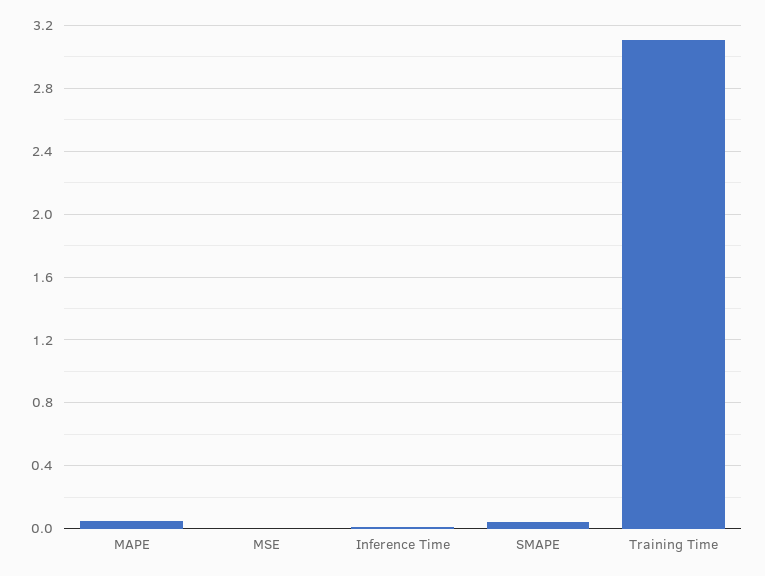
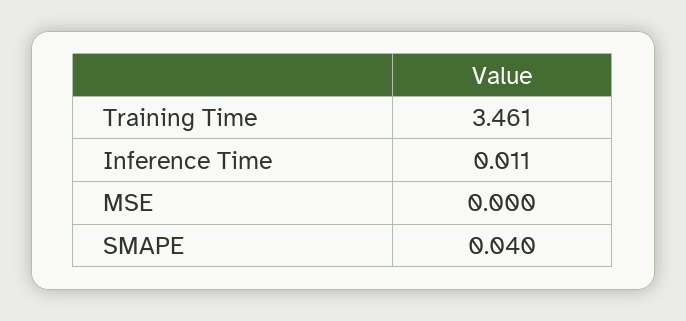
  {
-   "MAPE": 0.05,
    "MSE": 0,
    "Inference Time": 0.011,
    "SMAPE": 0.04,
-   "Training Time": 3.1
+   "Training Time": 3.461
  }

